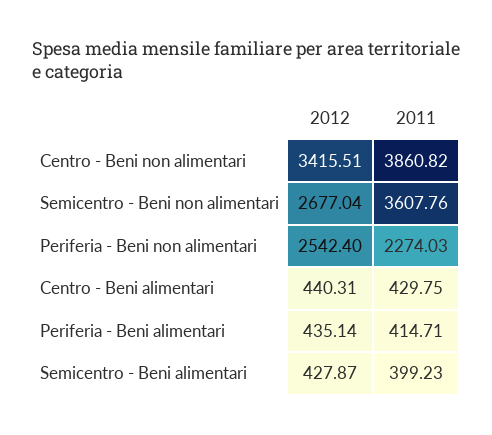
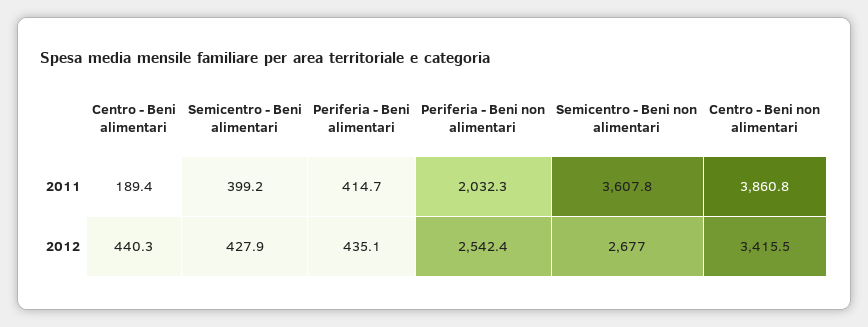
  {
    "2012": {
      "Centro - Beni non alimentari": 3415.51,
      "Semicentro - Beni non alimentari": 2677.04,
      "Periferia - Beni non alimentari": 2542.4,
      "Centro - Beni alimentari": 440.31,
      "Periferia - Beni alimentari": 435.14,
      "Semicentro - Beni alimentari": 427.87
    },
    "2011": {
      "Centro - Beni non alimentari": 3860.82,
      "Semicentro - Beni non alimentari": 3607.76,
-     "Periferia - Beni non alimentari": 2274.03,
+     "Periferia - Beni non alimentari": 2032.3,
-     "Centro - Beni alimentari": 429.75,
+     "Centro - Beni alimentari": 189.4,
      "Periferia - Beni alimentari": 414.71,
      "Semicentro - Beni alimentari": 399.23
    }
  }

